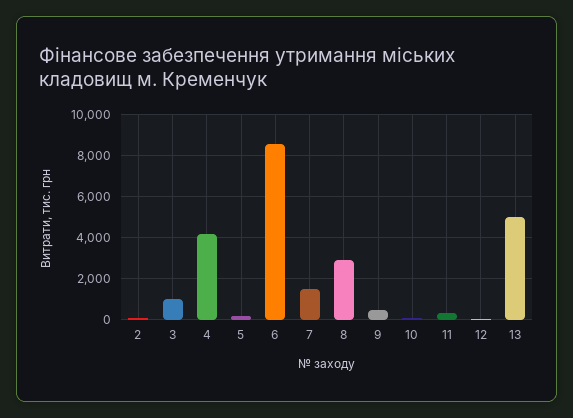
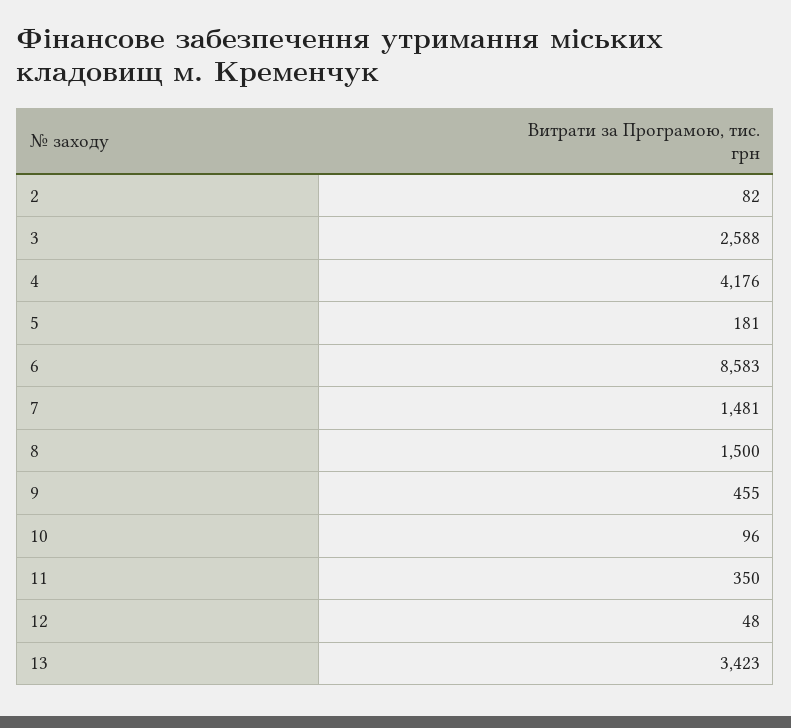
  {
    "2": 82,
-   "3": 1000,
+   "3": 2588,
    "4": 4176,
    "5": 181,
    "6": 8583,
    "7": 1481,
-   "8": 3000,
+   "8": 1500,
    "9": 455,
    "10": 96,
    "11": 350,
    "12": 48,
-   "13": 5000
+   "13": 3423
  }

